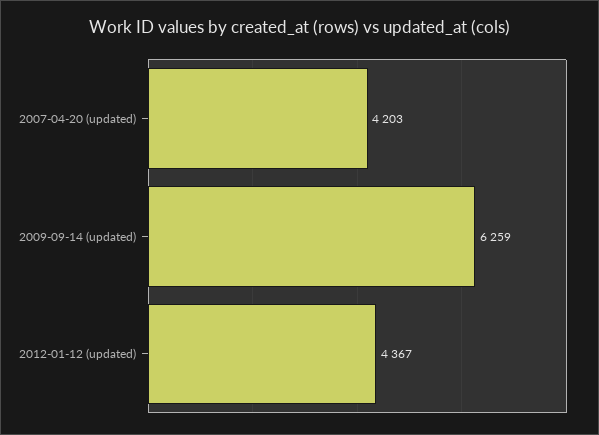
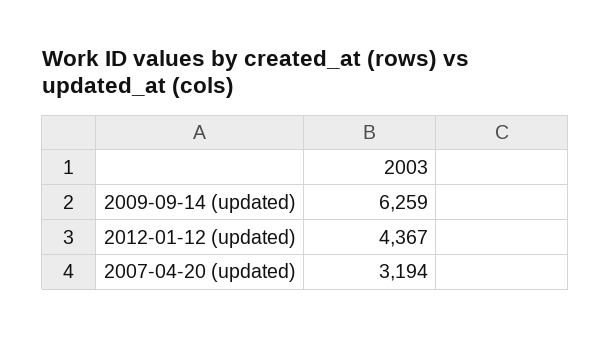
  {
-   "2007-04-20 (updated)": 4203,
+   "2007-04-20 (updated)": 3194,
    "2009-09-14 (updated)": 6259,
    "2012-01-12 (updated)": 4367
  }

